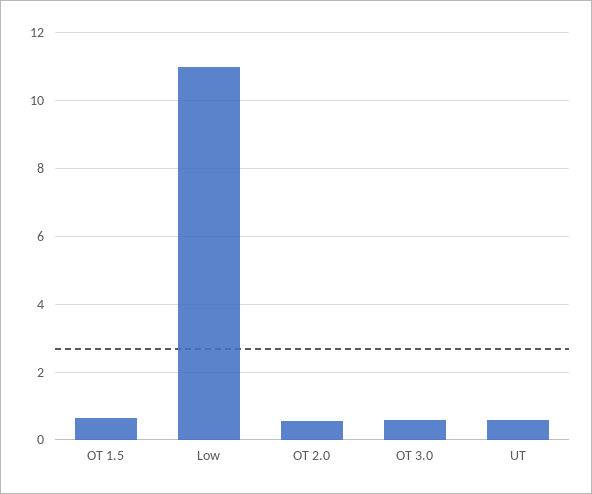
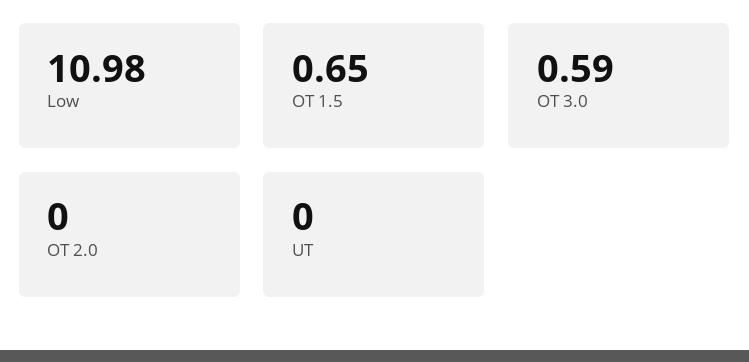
  {
    "OT 1.5": 0.65,
    "Low": 10.98,
-   "OT 2.0": 0.6,
+   "OT 2.0": 0,
    "OT 3.0": 0.59,
-   "UT": 0.6
+   "UT": 0
  }

